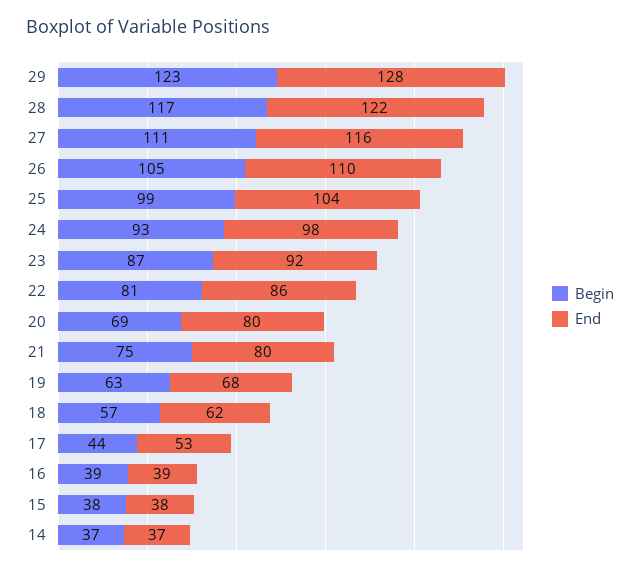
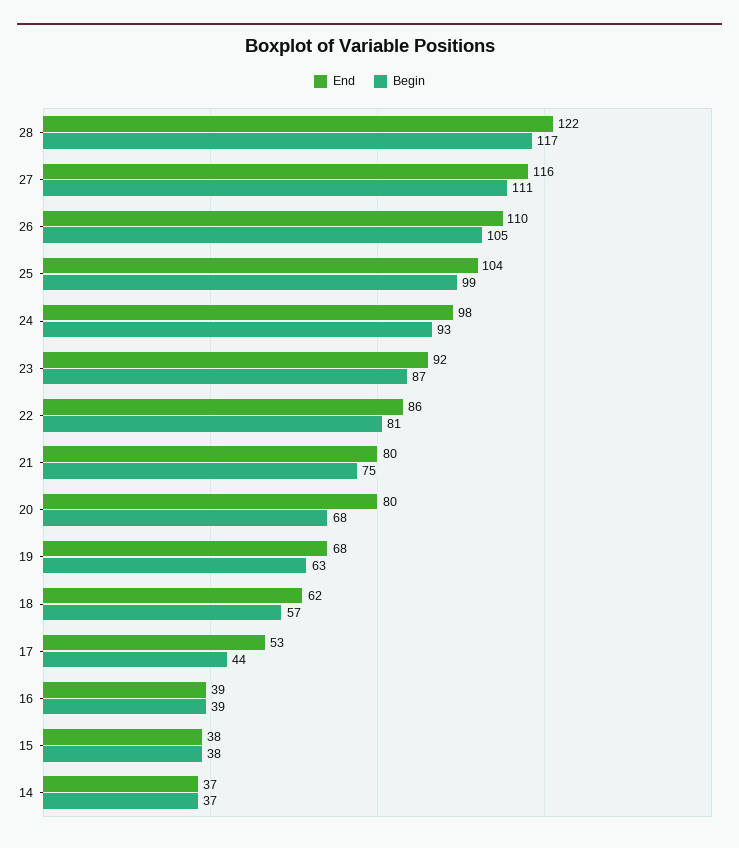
  {
    "Begin": {
-     "29": 123,
      "28": 117,
      "27": 111,
      "26": 105,
      "25": 99,
      "24": 93,
      "23": 87,
      "22": 81,
-     "20": 69,
+     "20": 68,
      "21": 75,
      "19": 63,
      "18": 57,
      "17": 44,
      "16": 39,
      "15": 38,
      "14": 37
    },
    "End": {
-     "29": 128,
      "28": 122,
      "27": 116,
      "26": 110,
      "25": 104,
      "24": 98,
      "23": 92,
      "22": 86,
      "20": 80,
      "21": 80,
      "19": 68,
      "18": 62,
      "17": 53,
      "16": 39,
      "15": 38,
      "14": 37
    }
  }

